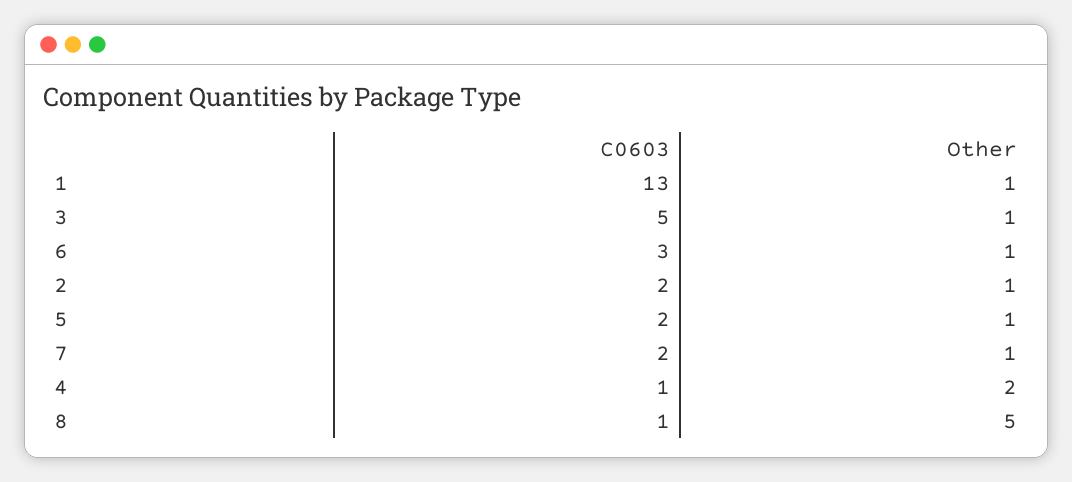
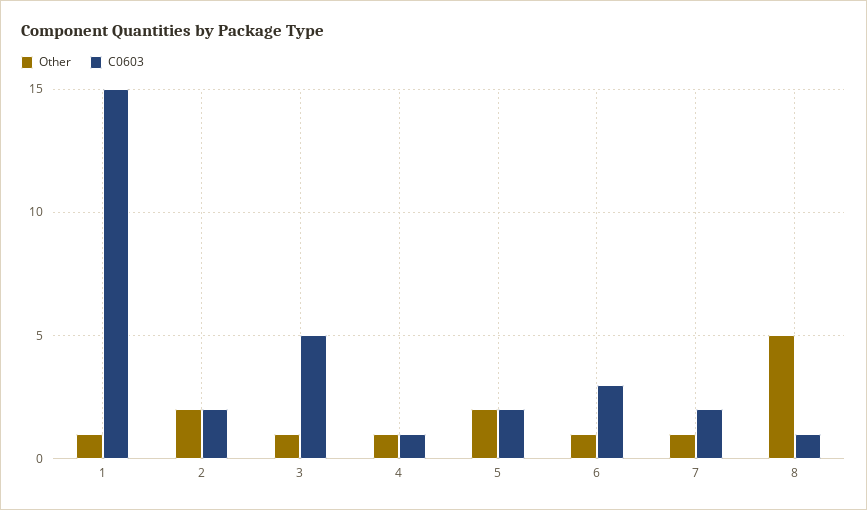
  {
    "C0603": {
-     "1": 13,
+     "1": 15,
      "3": 5,
      "6": 3,
      "2": 2,
      "5": 2,
      "7": 2,
      "4": 1,
      "8": 1
    },
    "Other": {
      "1": 1,
      "3": 1,
      "6": 1,
-     "2": 1,
+     "2": 2,
-     "5": 1,
+     "5": 2,
      "7": 1,
-     "4": 2,
+     "4": 1,
      "8": 5
    }
  }

